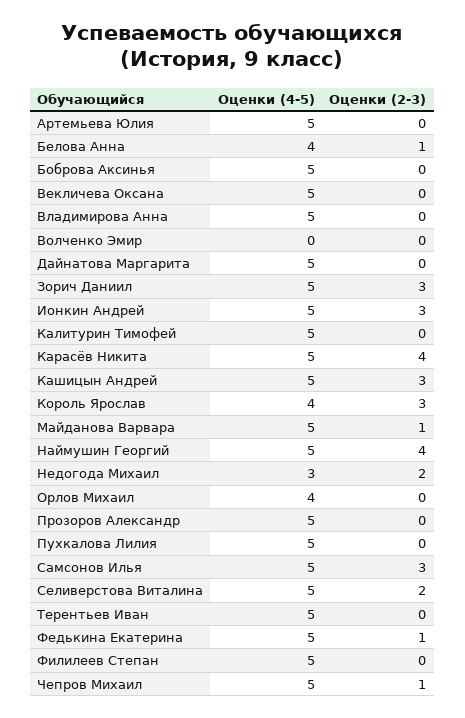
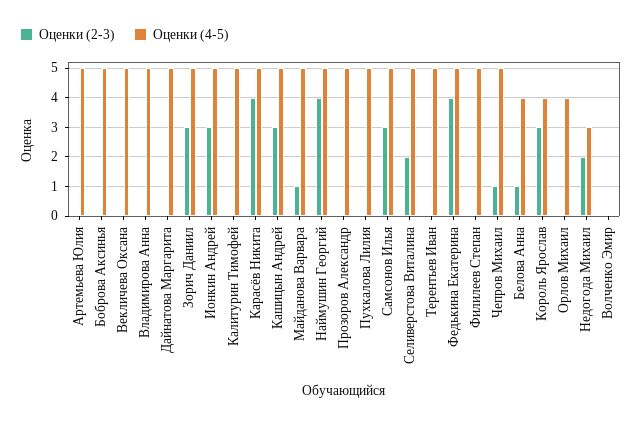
  {
    "Оценки (4-5)": {
      "Артемьева Юлия": 5,
      "Белова Анна": 4,
      "Боброва Аксинья": 5,
      "Векличева Оксана": 5,
      "Владимирова Анна": 5,
      "Волченко Эмир": 0,
      "Дайнатова Маргарита": 5,
      "Зорич Даниил": 5,
      "Ионкин Андрей": 5,
      "Калитурин Тимофей": 5,
      "Карасёв Никита": 5,
      "Кашицын Андрей": 5,
      "Король Ярослав": 4,
      "Майданова Варвара": 5,
      "Наймушин Георгий": 5,
      "Недогода Михаил": 3,
      "Орлов Михаил": 4,
      "Прозоров Александр": 5,
      "Пухкалова Лилия": 5,
      "Самсонов Илья": 5,
      "Селиверстова Виталина": 5,
      "Терентьев Иван": 5,
      "Федькина Екатерина": 5,
      "Филилеев Степан": 5,
      "Чепров Михаил": 5
    },
    "Оценки (2-3)": {
      "Артемьева Юлия": 0,
      "Белова Анна": 1,
      "Боброва Аксинья": 0,
      "Векличева Оксана": 0,
      "Владимирова Анна": 0,
      "Волченко Эмир": 0,
      "Дайнатова Маргарита": 0,
      "Зорич Даниил": 3,
      "Ионкин Андрей": 3,
      "Калитурин Тимофей": 0,
      "Карасёв Никита": 4,
      "Кашицын Андрей": 3,
      "Король Ярослав": 3,
      "Майданова Варвара": 1,
      "Наймушин Георгий": 4,
      "Недогода Михаил": 2,
      "Орлов Михаил": 0,
      "Прозоров Александр": 0,
      "Пухкалова Лилия": 0,
      "Самсонов Илья": 3,
      "Селиверстова Виталина": 2,
      "Терентьев Иван": 0,
-     "Федькина Екатерина": 1,
+     "Федькина Екатерина": 4,
      "Филилеев Степан": 0,
      "Чепров Михаил": 1
    }
  }

